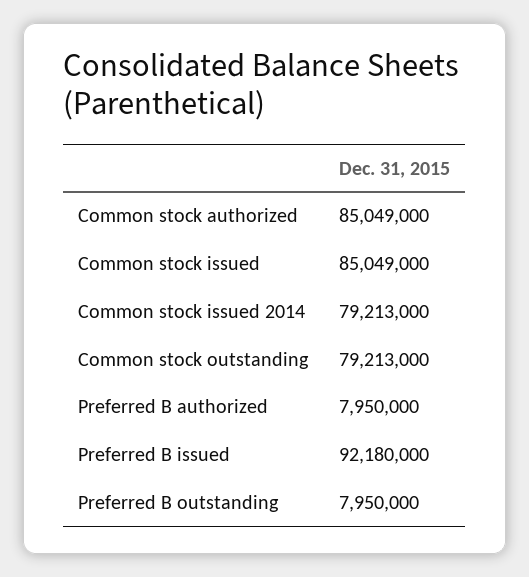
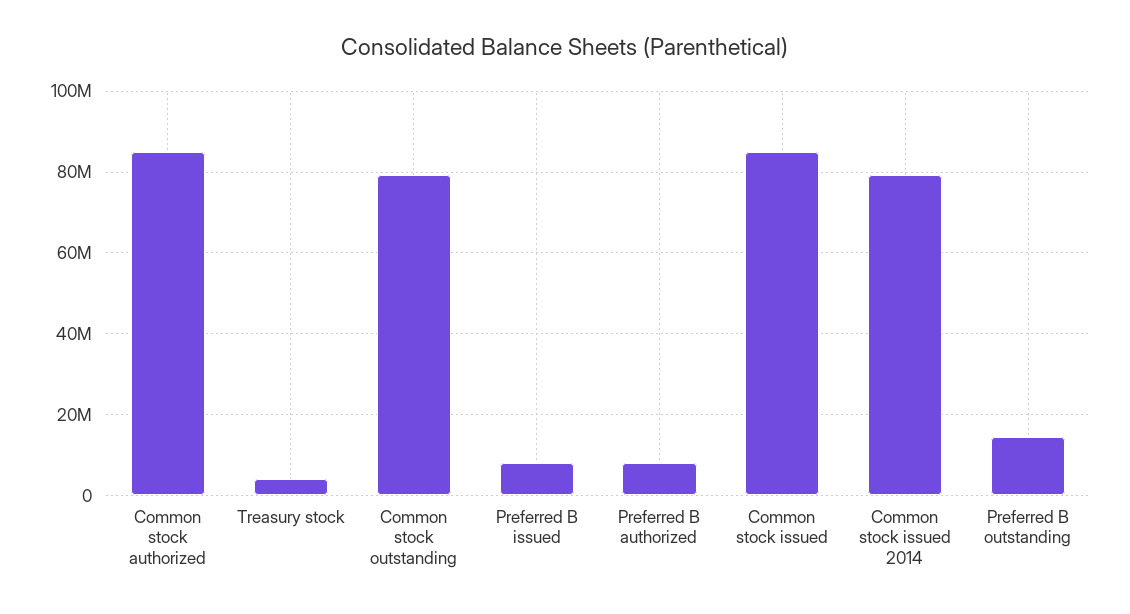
  {
    "Common stock authorized": 85049000,
    "Common stock issued": 85049000,
    "Common stock issued 2014": 79213000,
    "Common stock outstanding": 79213000,
    "Preferred B authorized": 7950000,
-   "Preferred B issued": 92180000,
+   "Preferred B issued": 8000000,
-   "Preferred B outstanding": 7950000
+   "Preferred B outstanding": 14000000,
+   "Treasury stock": 4000000
  }

